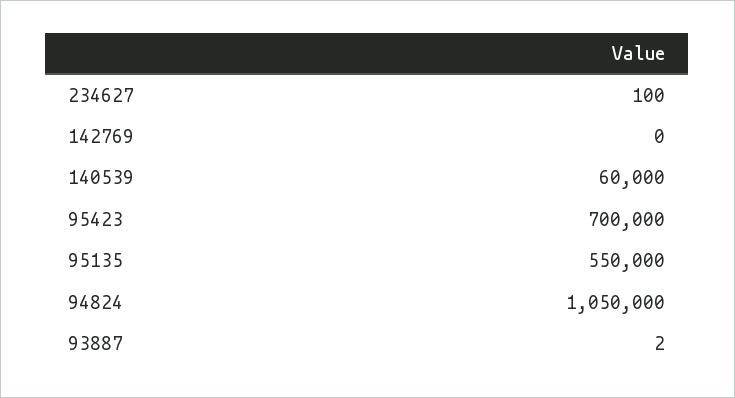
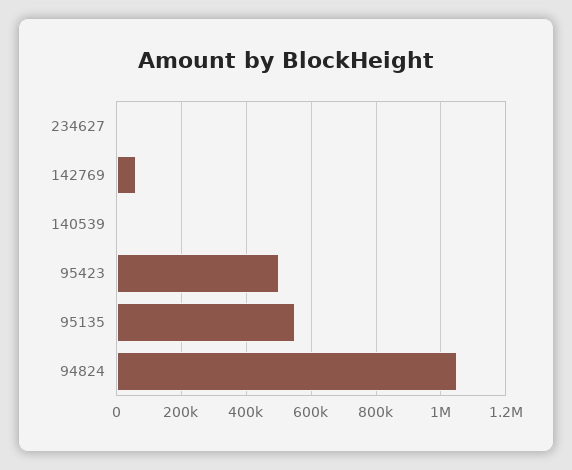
  {
    "234627": 100,
-   "142769": 0,
+   "142769": 60000,
-   "140539": 60000,
+   "140539": 0,
-   "95423": 700000,
+   "95423": 500000,
    "95135": 550000,
-   "94824": 1050000,
+   "94824": 1050000
-   "93887": 2
  }

